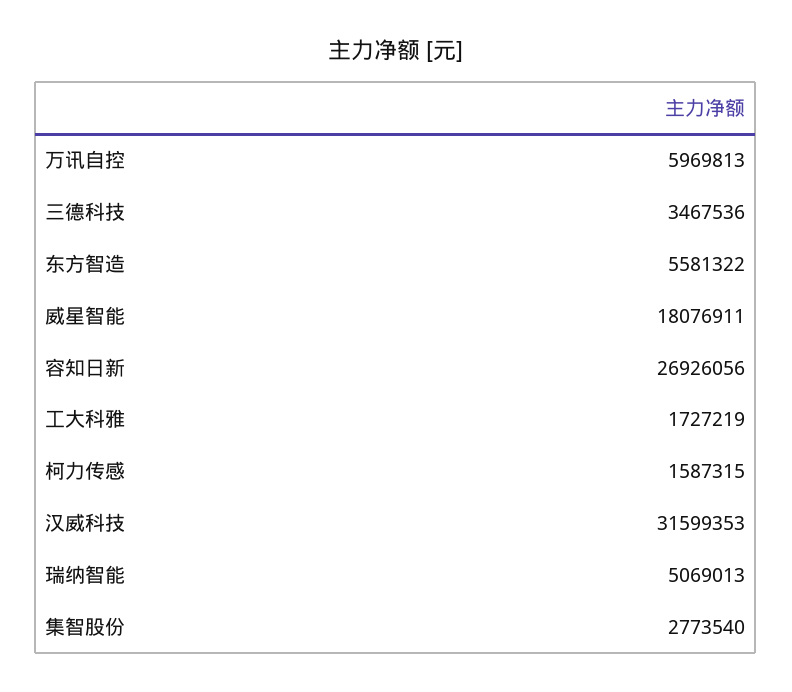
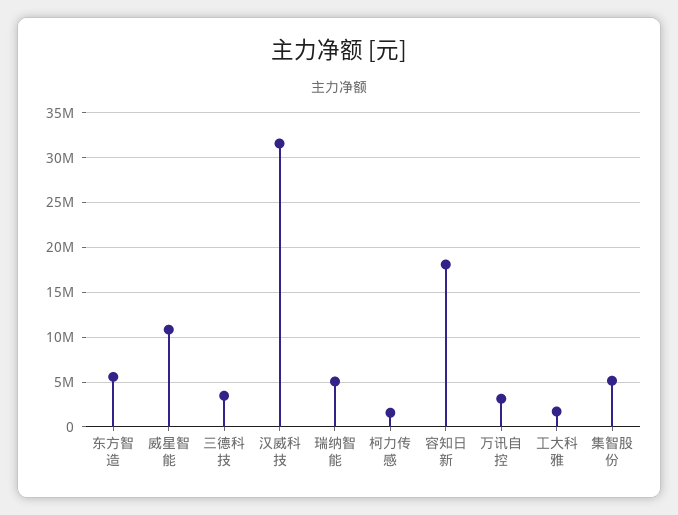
  {
-   "万讯自控": 5969813,
+   "万讯自控": 3000000,
    "三德科技": 3467536,
    "东方智造": 5581322,
-   "威星智能": 18076911,
+   "威星智能": 11000000,
-   "容知日新": 26926056,
+   "容知日新": 18000000,
    "工大科雅": 1727219,
    "柯力传感": 1587315,
    "汉威科技": 31599353,
    "瑞纳智能": 5069013,
-   "集智股份": 2773540
+   "集智股份": 5000000
  }

